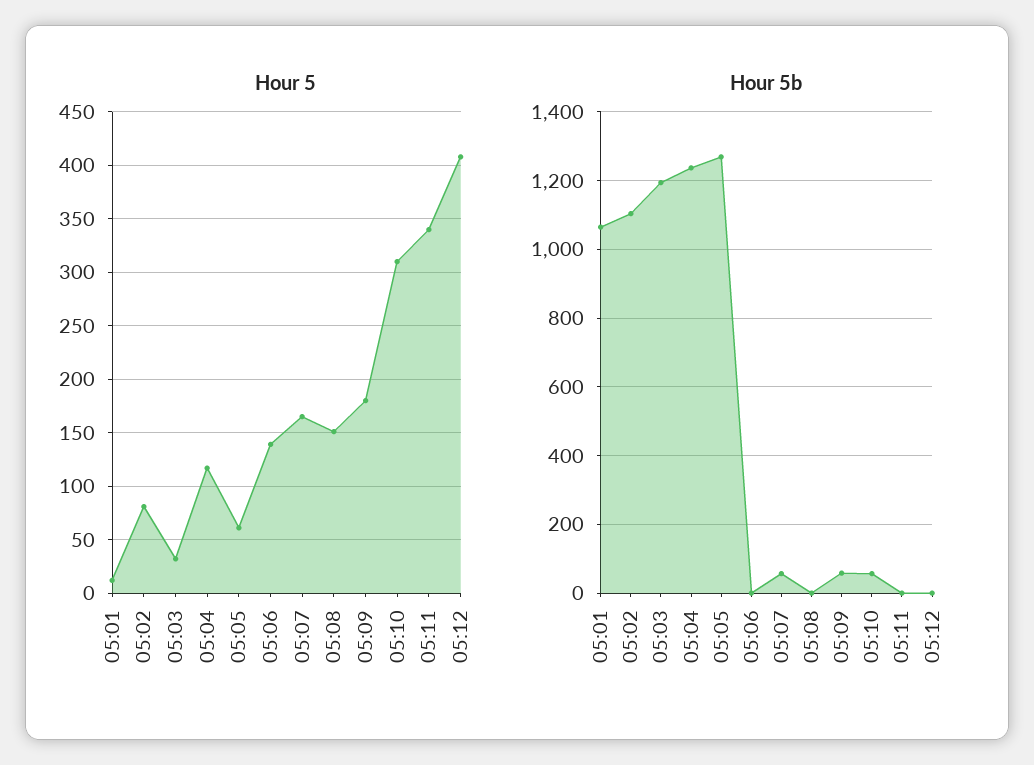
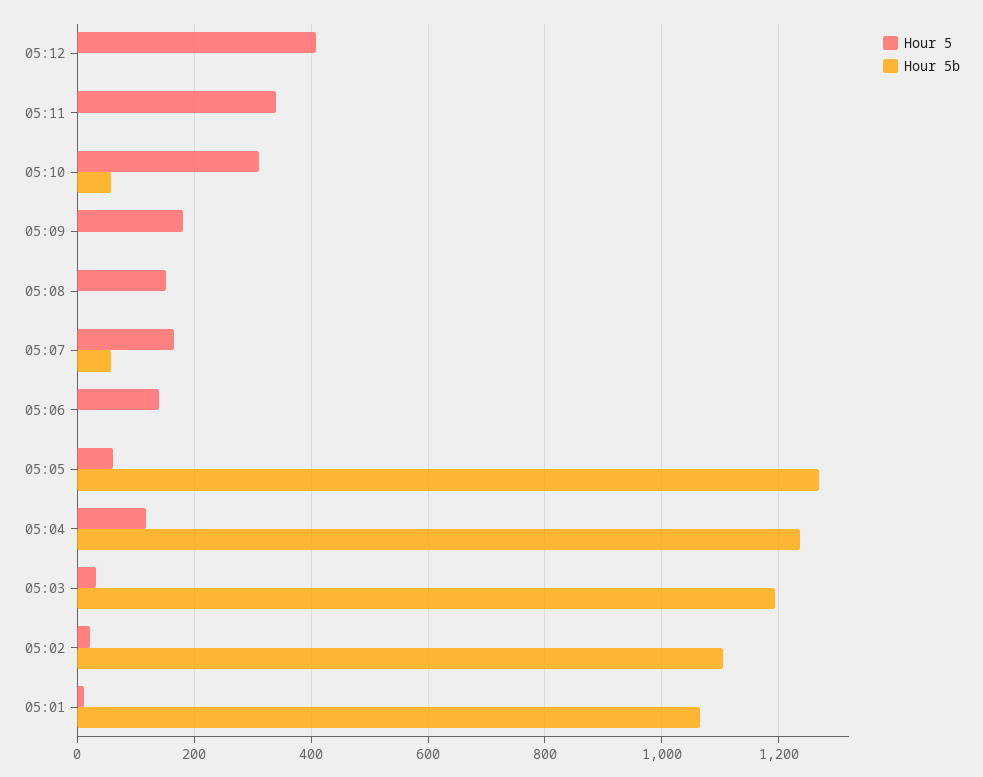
  {
    "Hour 5": {
      "05:01": 10,
-     "05:02": 80,
+     "05:02": 20,
      "05:03": 30,
      "05:04": 120,
      "05:05": 60,
      "05:06": 140,
      "05:07": 170,
      "05:08": 150,
      "05:09": 180,
      "05:10": 310,
      "05:11": 340,
      "05:12": 410
    },
    "Hour 5b": {
      "05:01": 1060,
      "05:02": 1100,
      "05:03": 1200,
      "05:04": 1240,
      "05:05": 1260,
      "05:06": 0,
      "05:07": 60,
      "05:08": 0,
-     "05:09": 60,
+     "05:09": 0,
      "05:10": 60,
      "05:11": 0,
      "05:12": 0
    }
  }

